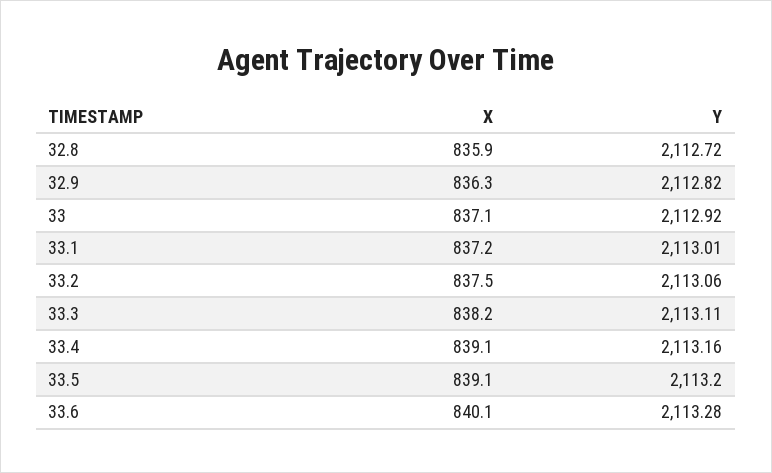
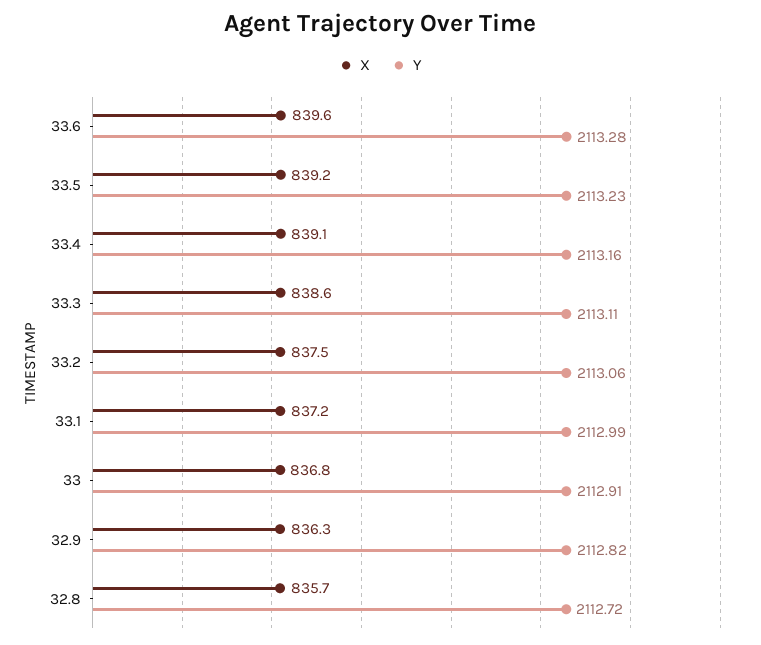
  {
    "X": {
-     "32.8": 835.9,
+     "32.8": 835.7,
      "32.9": 836.3,
-     "33": 837.1,
+     "33": 836.8,
      "33.1": 837.2,
      "33.2": 837.5,
-     "33.3": 838.2,
+     "33.3": 838.6,
      "33.4": 839.1,
-     "33.5": 839.1,
+     "33.5": 839.2,
-     "33.6": 840.1
+     "33.6": 839.6
    },
    "Y": {
      "32.8": 2112.72,
      "32.9": 2112.82,
-     "33": 2112.92,
+     "33": 2112.91,
-     "33.1": 2113.01,
+     "33.1": 2112.99,
      "33.2": 2113.06,
      "33.3": 2113.11,
      "33.4": 2113.16,
-     "33.5": 2113.2,
+     "33.5": 2113.23,
      "33.6": 2113.28
    }
  }

